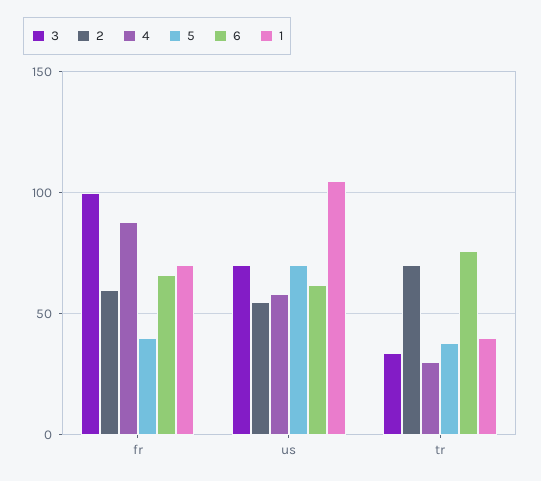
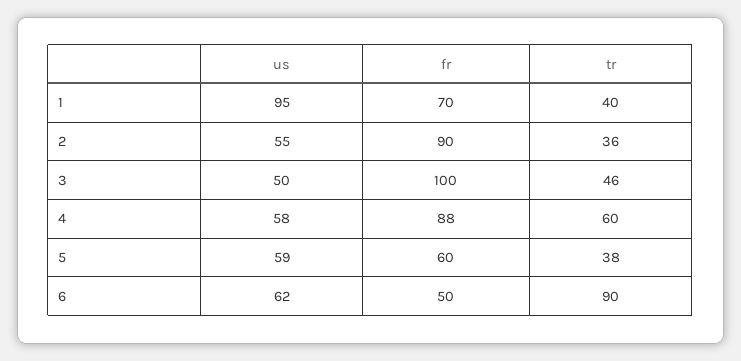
  {
    "3": {
      "fr": 100,
-     "us": 70,
+     "us": 50,
-     "tr": 35
+     "tr": 46
    },
    "2": {
-     "fr": 60,
+     "fr": 90,
      "us": 55,
-     "tr": 70
+     "tr": 36
    },
    "4": {
      "fr": 88,
      "us": 58,
-     "tr": 30
+     "tr": 60
    },
    "5": {
-     "fr": 40,
+     "fr": 60,
-     "us": 70,
+     "us": 59,
      "tr": 38
    },
    "6": {
-     "fr": 65,
+     "fr": 50,
      "us": 62,
-     "tr": 75
+     "tr": 90
    },
    "1": {
      "fr": 70,
-     "us": 105,
+     "us": 95,
      "tr": 40
    }
  }

